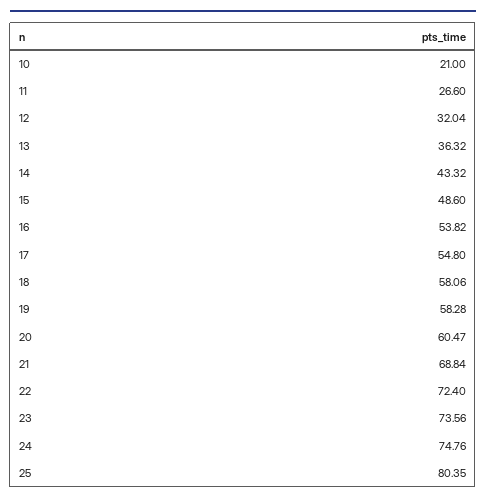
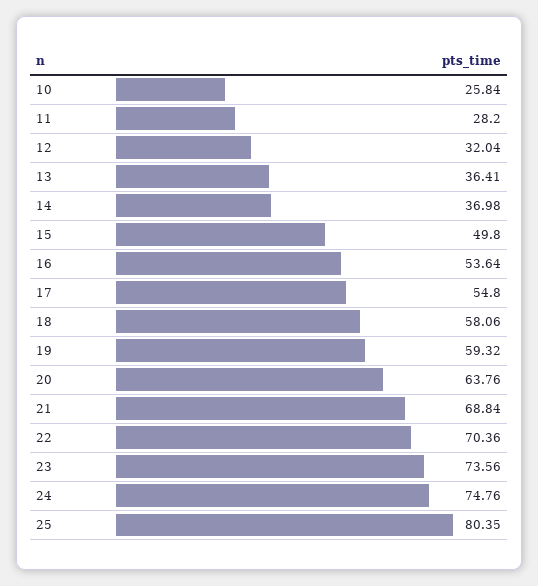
  {
-   "10": 21,
+   "10": 25.84,
-   "11": 26.6,
+   "11": 28.2,
    "12": 32.04,
-   "13": 36.32,
+   "13": 36.41,
-   "14": 43.32,
+   "14": 36.98,
-   "15": 48.6,
+   "15": 49.8,
-   "16": 53.82,
+   "16": 53.64,
    "17": 54.8,
    "18": 58.06,
-   "19": 58.28,
+   "19": 59.32,
-   "20": 60.47,
+   "20": 63.76,
    "21": 68.84,
-   "22": 72.4,
+   "22": 70.36,
    "23": 73.56,
    "24": 74.76,
    "25": 80.35
  }

